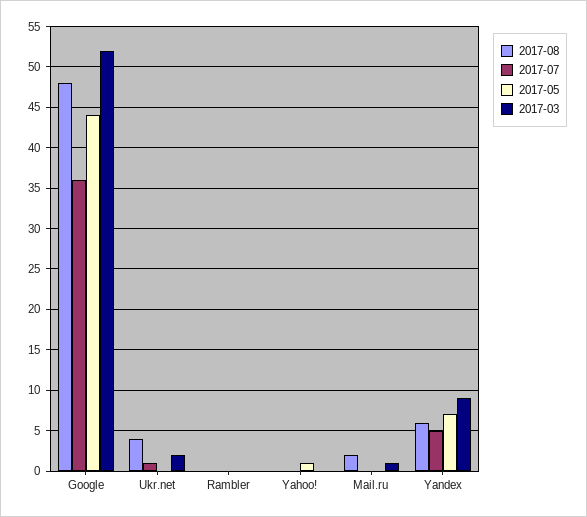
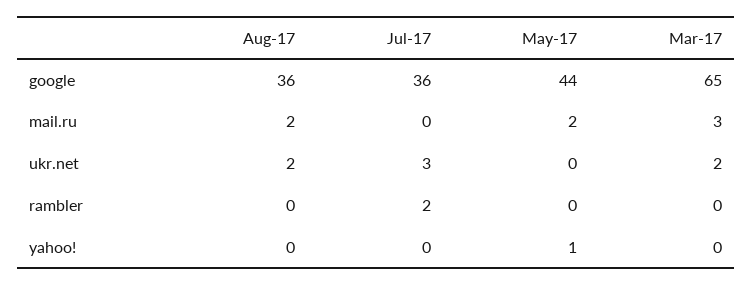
  {
    "2017-08": {
-     "Google": 48,
+     "Google": 36,
-     "Ukr.net": 4,
+     "Ukr.net": 2,
      "Rambler": 0,
      "Yahoo!": 0,
-     "Mail.ru": 2,
+     "Mail.ru": 2
-     "Yandex": 6
    },
    "2017-07": {
      "Google": 36,
-     "Ukr.net": 1,
+     "Ukr.net": 3,
-     "Rambler": 0,
+     "Rambler": 2,
      "Yahoo!": 0,
-     "Mail.ru": 0,
+     "Mail.ru": 0
-     "Yandex": 5
    },
    "2017-05": {
      "Google": 44,
      "Ukr.net": 0,
      "Rambler": 0,
      "Yahoo!": 1,
-     "Mail.ru": 0,
+     "Mail.ru": 2
-     "Yandex": 7
    },
    "2017-03": {
-     "Google": 52,
+     "Google": 65,
      "Ukr.net": 2,
      "Rambler": 0,
      "Yahoo!": 0,
-     "Mail.ru": 1,
+     "Mail.ru": 3
-     "Yandex": 9
    }
  }

